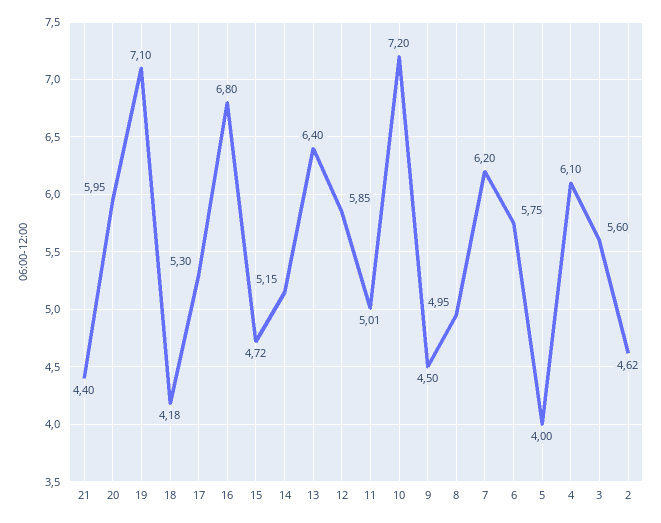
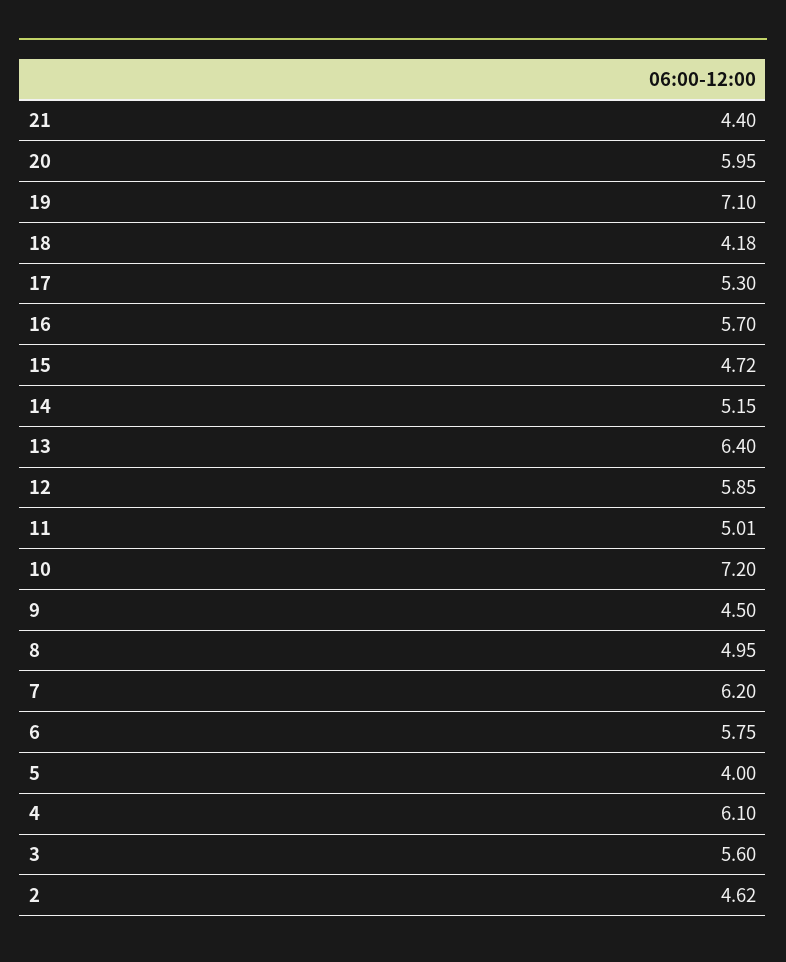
  {
    "21": 4.4,
    "20": 5.95,
    "19": 7.1,
    "18": 4.18,
    "17": 5.3,
-   "16": 6.8,
+   "16": 5.7,
    "15": 4.72,
    "14": 5.15,
    "13": 6.4,
    "12": 5.85,
    "11": 5.01,
    "10": 7.2,
    "9": 4.5,
    "8": 4.95,
    "7": 6.2,
    "6": 5.75,
    "5": 4,
    "4": 6.1,
    "3": 5.6,
    "2": 4.62
  }

